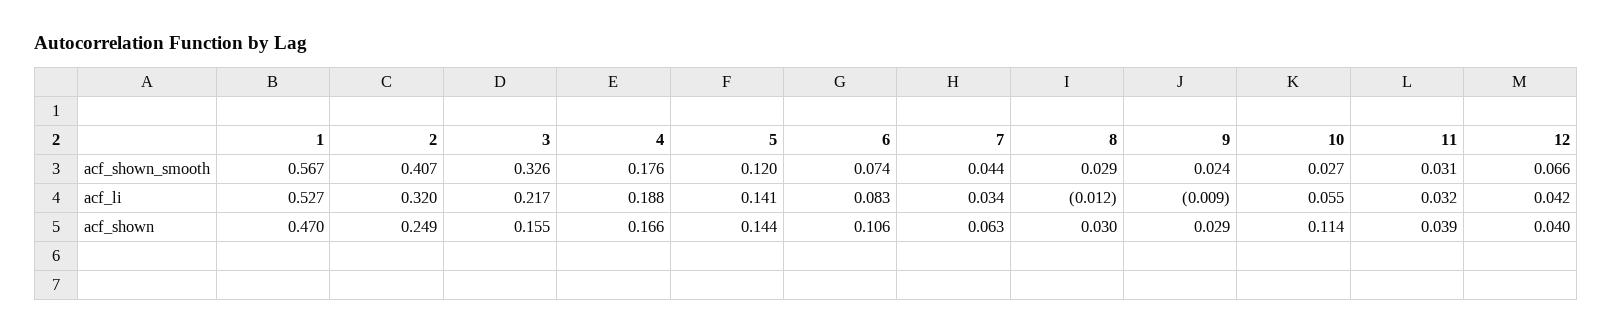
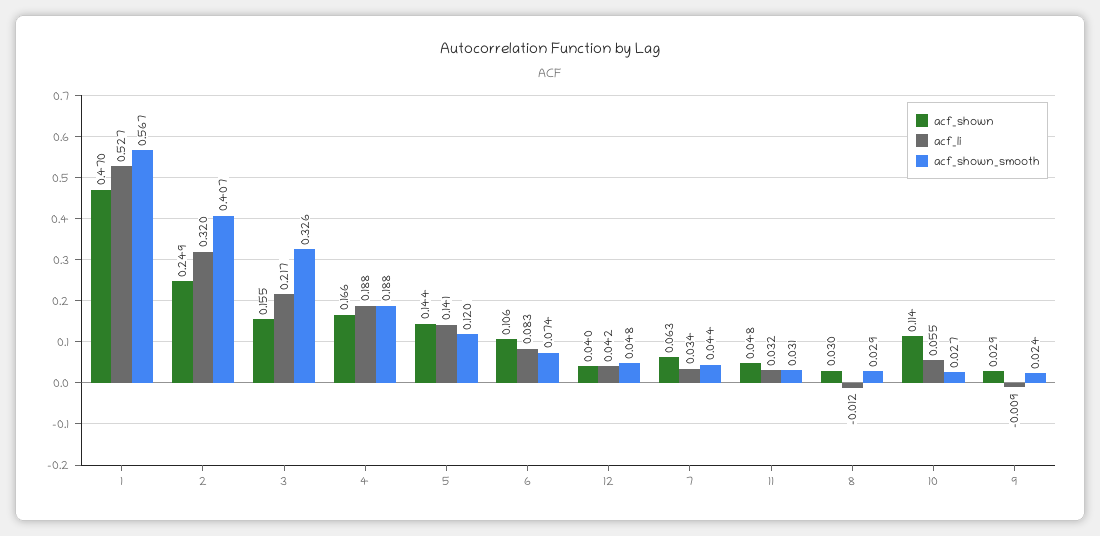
  {
    "acf_shown_smooth": {
      "1": 0.567,
      "2": 0.407,
      "3": 0.326,
-     "4": 0.176,
+     "4": 0.188,
      "5": 0.12,
      "6": 0.074,
      "7": 0.044,
      "8": 0.029,
      "9": 0.024,
      "10": 0.027,
      "11": 0.031,
-     "12": 0.066
+     "12": 0.048
    },
    "acf_li": {
      "1": 0.527,
      "2": 0.32,
      "3": 0.217,
      "4": 0.188,
      "5": 0.141,
      "6": 0.083,
      "7": 0.034,
      "8": -0.012,
      "9": -0.009,
      "10": 0.055,
      "11": 0.032,
      "12": 0.042
    },
    "acf_shown": {
      "1": 0.47,
      "2": 0.249,
      "3": 0.155,
      "4": 0.166,
      "5": 0.144,
      "6": 0.106,
      "7": 0.063,
      "8": 0.03,
      "9": 0.029,
      "10": 0.114,
-     "11": 0.039,
+     "11": 0.048,
      "12": 0.04
    }
  }

